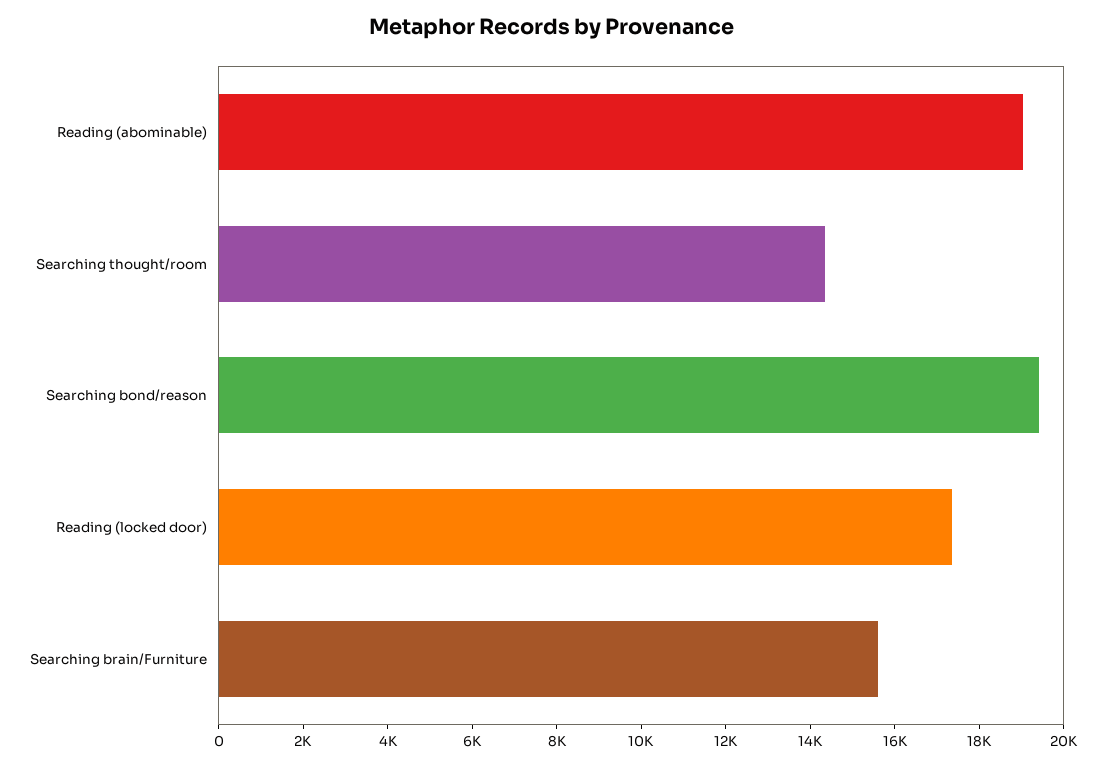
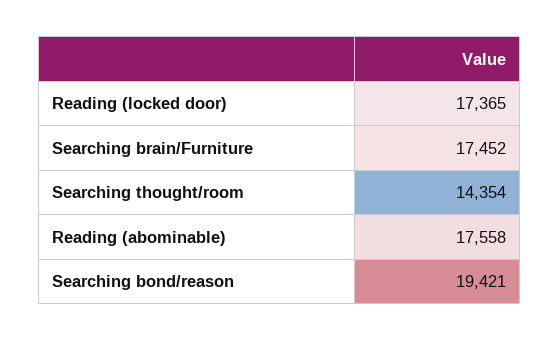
  {
-   "Reading (abominable)": 19000,
+   "Reading (abominable)": 17558,
    "Searching thought/room": 14354,
    "Searching bond/reason": 19421,
    "Reading (locked door)": 17365,
-   "Searching brain/Furniture": 15500
+   "Searching brain/Furniture": 17452
  }

